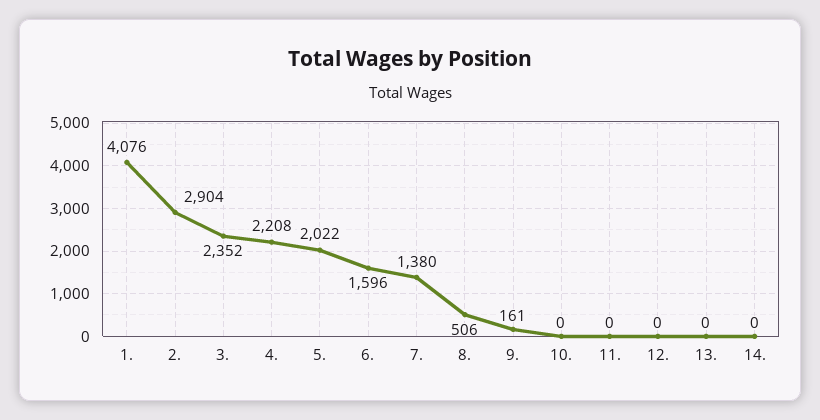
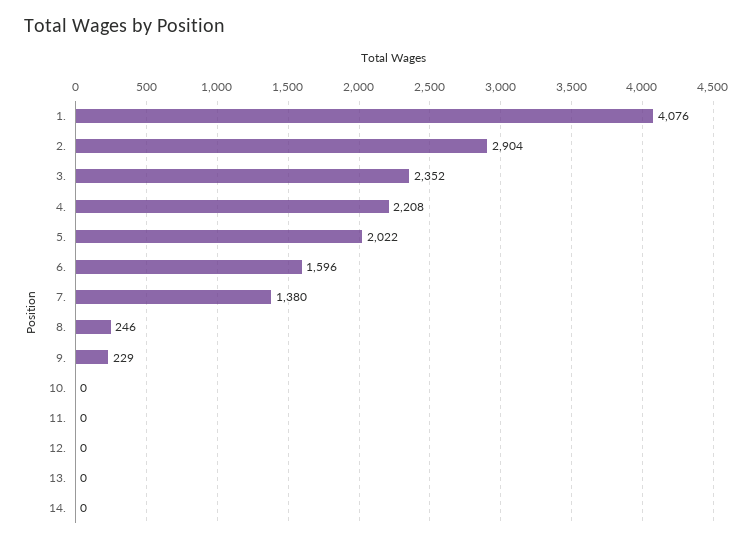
  {
    "1.": 4076,
    "2.": 2904,
    "3.": 2352,
    "4.": 2208,
    "5.": 2022,
    "6.": 1596,
    "7.": 1380,
-   "8.": 506,
+   "8.": 246,
-   "9.": 161,
+   "9.": 229,
    "10.": 0,
    "11.": 0,
    "12.": 0,
    "13.": 0,
    "14.": 0
  }

